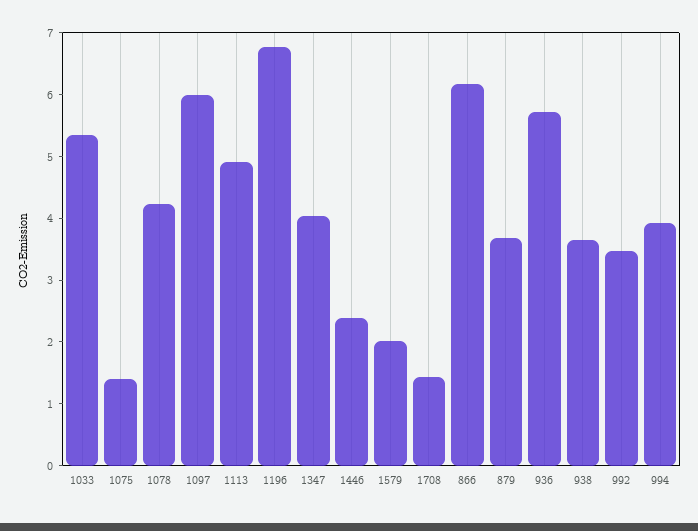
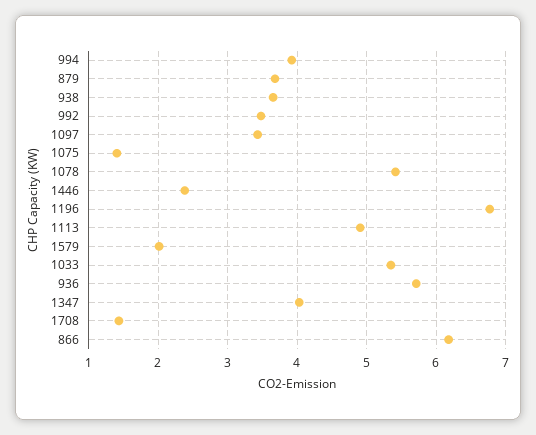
  {
    "1033": 5.3,
    "1075": 1.4,
-   "1078": 4.2,
+   "1078": 5.4,
-   "1097": 6,
+   "1097": 3.4,
    "1113": 4.9,
    "1196": 6.8,
    "1347": 4,
    "1446": 2.4,
    "1579": 2,
    "1708": 1.4,
    "866": 6.2,
    "879": 3.7,
    "936": 5.7,
    "938": 3.7,
    "992": 3.5,
    "994": 3.9
  }

